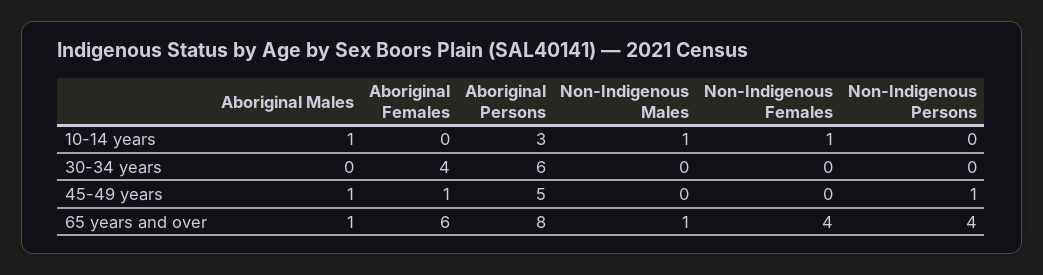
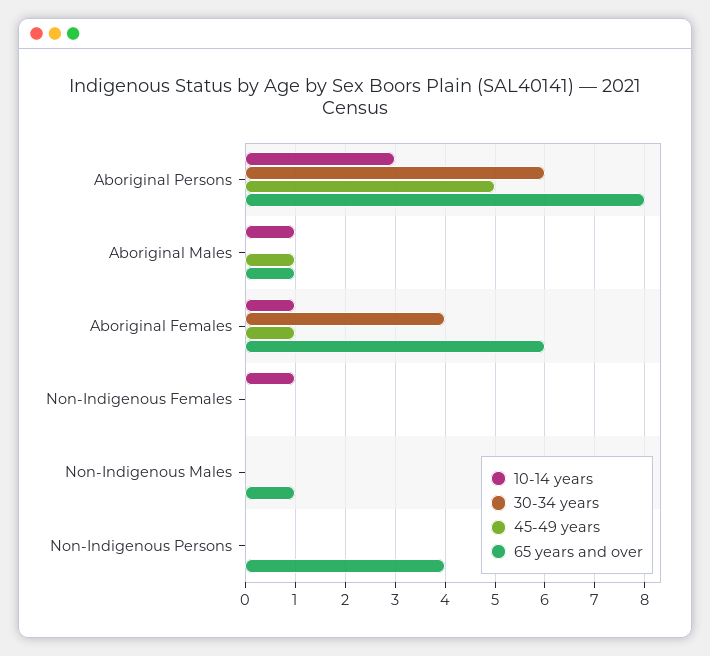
  {
    "10-14 years": {
      "Aboriginal Males": 1,
-     "Aboriginal Females": 0,
+     "Aboriginal Females": 1,
      "Aboriginal Persons": 3,
-     "Non-Indigenous Males": 1,
+     "Non-Indigenous Males": 0,
      "Non-Indigenous Females": 1,
      "Non-Indigenous Persons": 0
    },
    "30-34 years": {
      "Aboriginal Males": 0,
      "Aboriginal Females": 4,
      "Aboriginal Persons": 6,
      "Non-Indigenous Males": 0,
      "Non-Indigenous Females": 0,
      "Non-Indigenous Persons": 0
    },
    "45-49 years": {
      "Aboriginal Males": 1,
      "Aboriginal Females": 1,
      "Aboriginal Persons": 5,
      "Non-Indigenous Males": 0,
      "Non-Indigenous Females": 0,
-     "Non-Indigenous Persons": 1
+     "Non-Indigenous Persons": 0
    },
    "65 years and over": {
      "Aboriginal Males": 1,
      "Aboriginal Females": 6,
      "Aboriginal Persons": 8,
      "Non-Indigenous Males": 1,
-     "Non-Indigenous Females": 4,
+     "Non-Indigenous Females": 0,
      "Non-Indigenous Persons": 4
    }
  }

